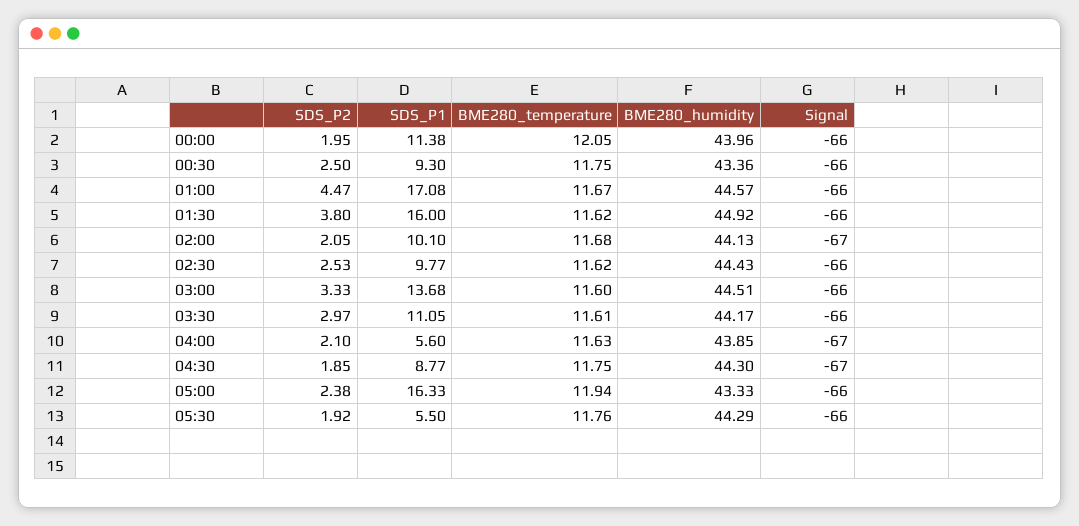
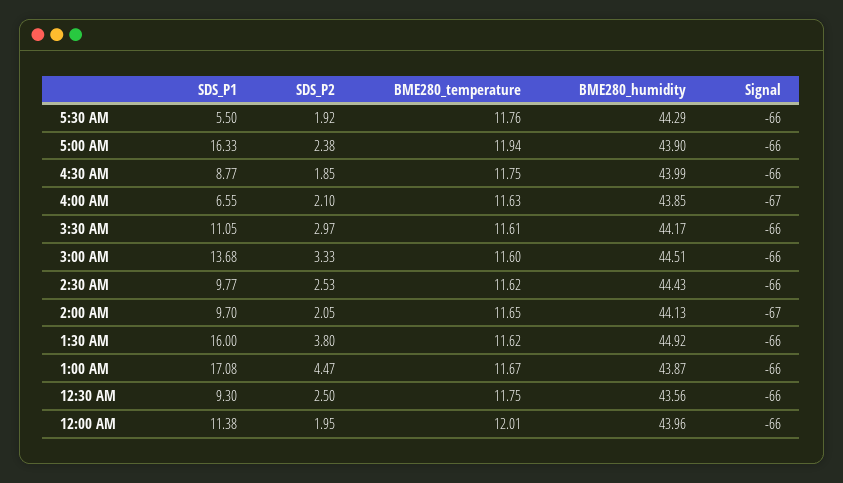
  {
    "SDS_P2": {
      "00:00": 1.95,
      "00:30": 2.5,
      "01:00": 4.47,
      "01:30": 3.8,
      "02:00": 2.05,
      "02:30": 2.53,
      "03:00": 3.33,
      "03:30": 2.97,
      "04:00": 2.1,
      "04:30": 1.85,
      "05:00": 2.38,
      "05:30": 1.92
    },
    "SDS_P1": {
      "00:00": 11.38,
      "00:30": 9.3,
      "01:00": 17.08,
      "01:30": 16,
-     "02:00": 10.1,
+     "02:00": 9.7,
      "02:30": 9.77,
      "03:00": 13.68,
      "03:30": 11.05,
-     "04:00": 5.6,
+     "04:00": 6.55,
      "04:30": 8.77,
      "05:00": 16.33,
      "05:30": 5.5
    },
    "BME280_temperature": {
-     "00:00": 12.05,
+     "00:00": 12.01,
      "00:30": 11.75,
      "01:00": 11.67,
      "01:30": 11.62,
-     "02:00": 11.68,
+     "02:00": 11.65,
      "02:30": 11.62,
      "03:00": 11.6,
      "03:30": 11.61,
      "04:00": 11.63,
      "04:30": 11.75,
      "05:00": 11.94,
      "05:30": 11.76
    },
    "BME280_humidity": {
      "00:00": 43.96,
-     "00:30": 43.36,
+     "00:30": 43.56,
-     "01:00": 44.57,
+     "01:00": 43.87,
      "01:30": 44.92,
      "02:00": 44.13,
      "02:30": 44.43,
      "03:00": 44.51,
      "03:30": 44.17,
      "04:00": 43.85,
-     "04:30": 44.3,
+     "04:30": 43.99,
-     "05:00": 43.33,
+     "05:00": 43.9,
      "05:30": 44.29
    },
    "Signal": {
      "00:00": -66,
      "00:30": -66,
      "01:00": -66,
      "01:30": -66,
      "02:00": -67,
      "02:30": -66,
      "03:00": -66,
      "03:30": -66,
      "04:00": -67,
-     "04:30": -67,
+     "04:30": -66,
      "05:00": -66,
      "05:30": -66
    }
  }

